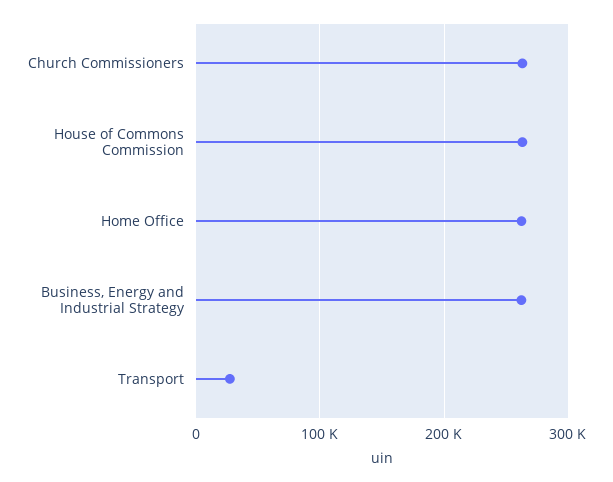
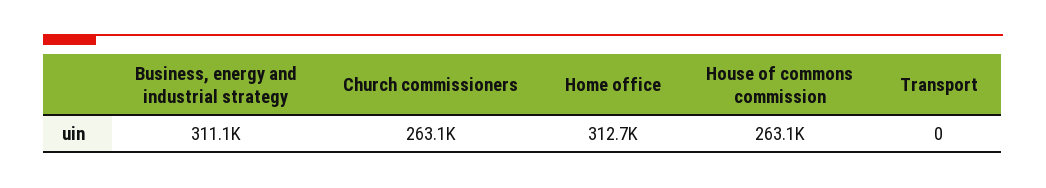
  {
    "Church Commissioners": 263100,
    "House of Commons Commission": 263100,
-   "Home Office": 260000,
+   "Home Office": 312700,
-   "Business, Energy and Industrial Strategy": 260000,
+   "Business, Energy and Industrial Strategy": 311100,
-   "Transport": 30000
+   "Transport": 0
  }

